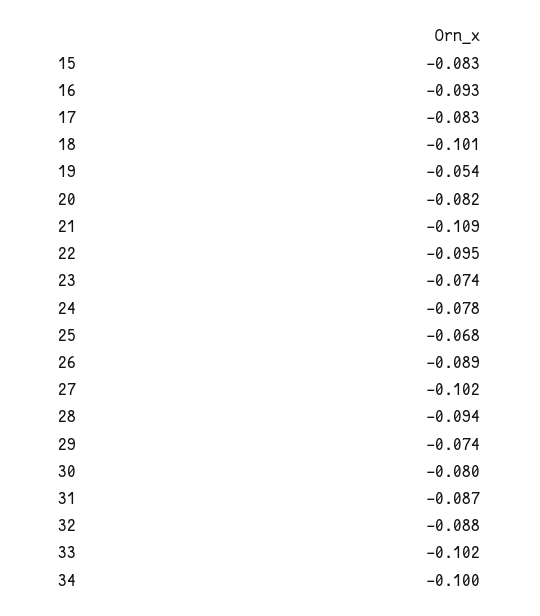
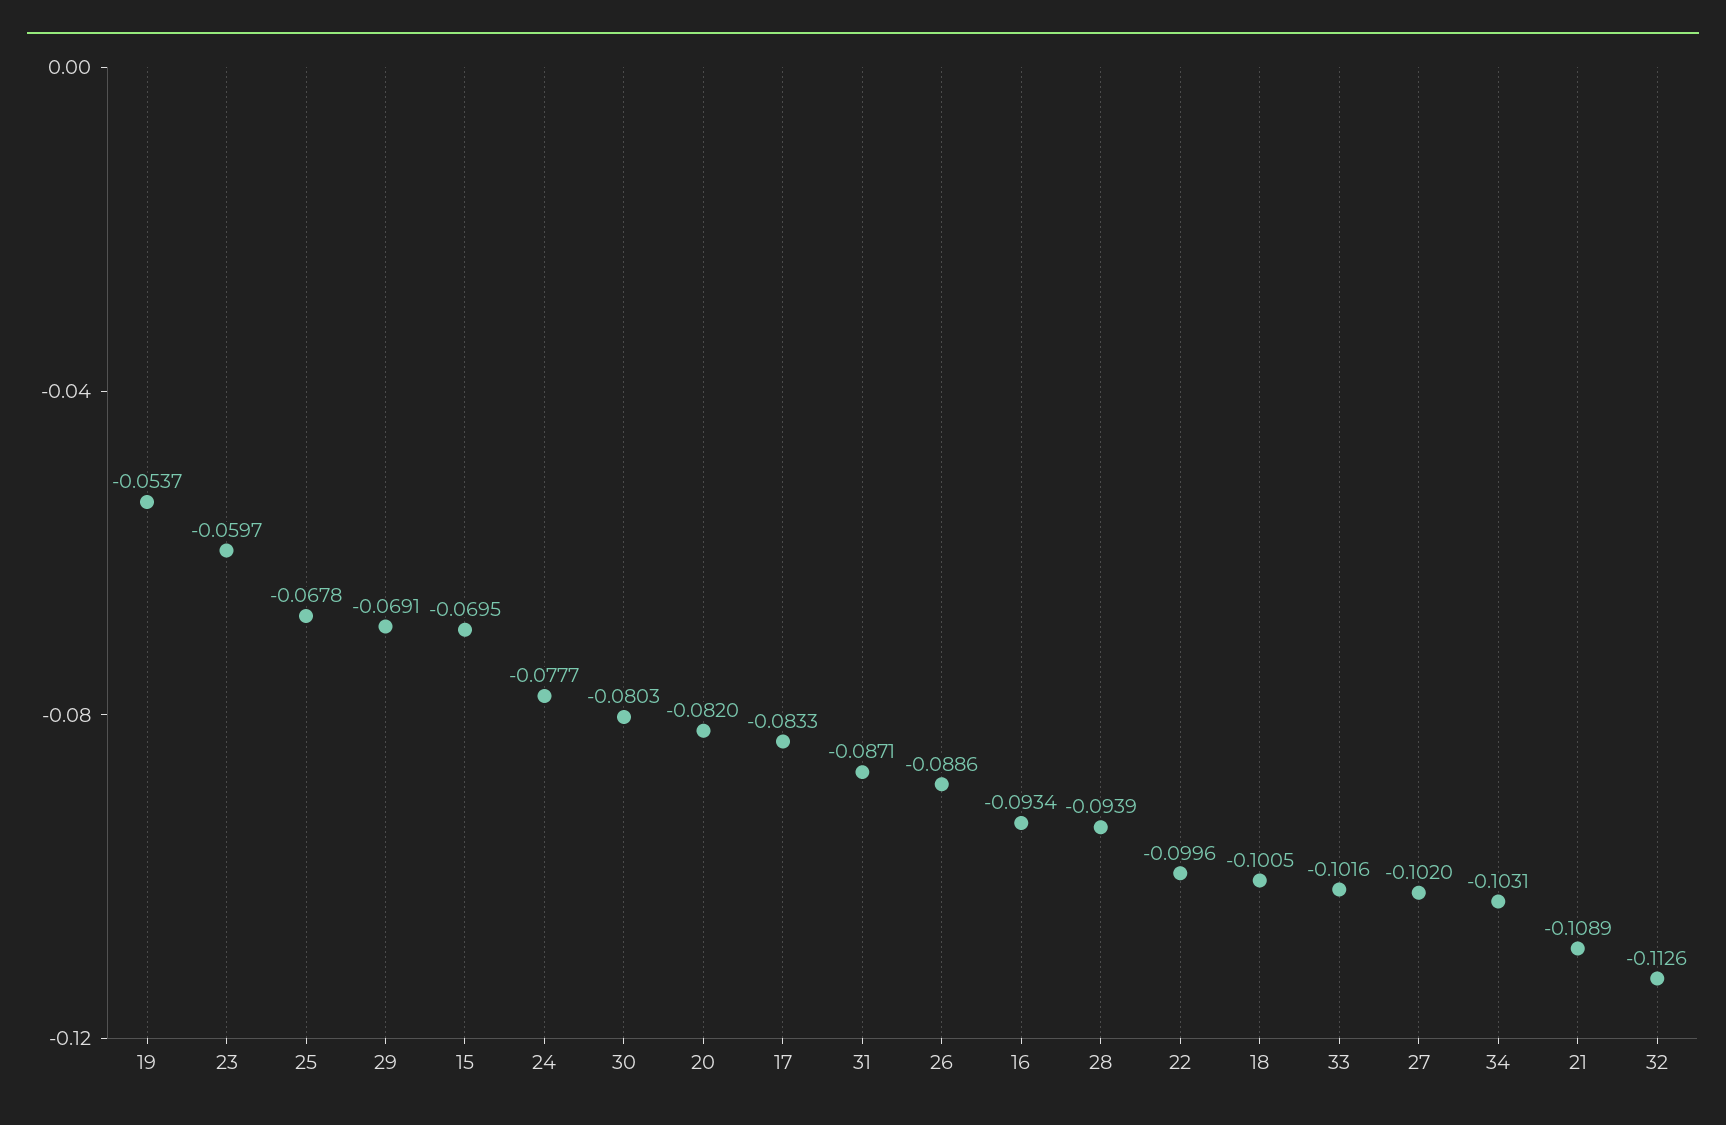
  {
-   "15": -0.083,
+   "15": -0.0695,
    "16": -0.0934,
    "17": -0.0833,
    "18": -0.1005,
    "19": -0.0537,
    "20": -0.082,
    "21": -0.1089,
-   "22": -0.095,
+   "22": -0.0996,
-   "23": -0.074,
+   "23": -0.0597,
    "24": -0.0777,
    "25": -0.0678,
    "26": -0.0886,
    "27": -0.102,
    "28": -0.0939,
-   "29": -0.074,
+   "29": -0.0691,
    "30": -0.0803,
    "31": -0.0871,
-   "32": -0.088,
+   "32": -0.1126,
    "33": -0.1016,
-   "34": -0.1
+   "34": -0.1031
  }

